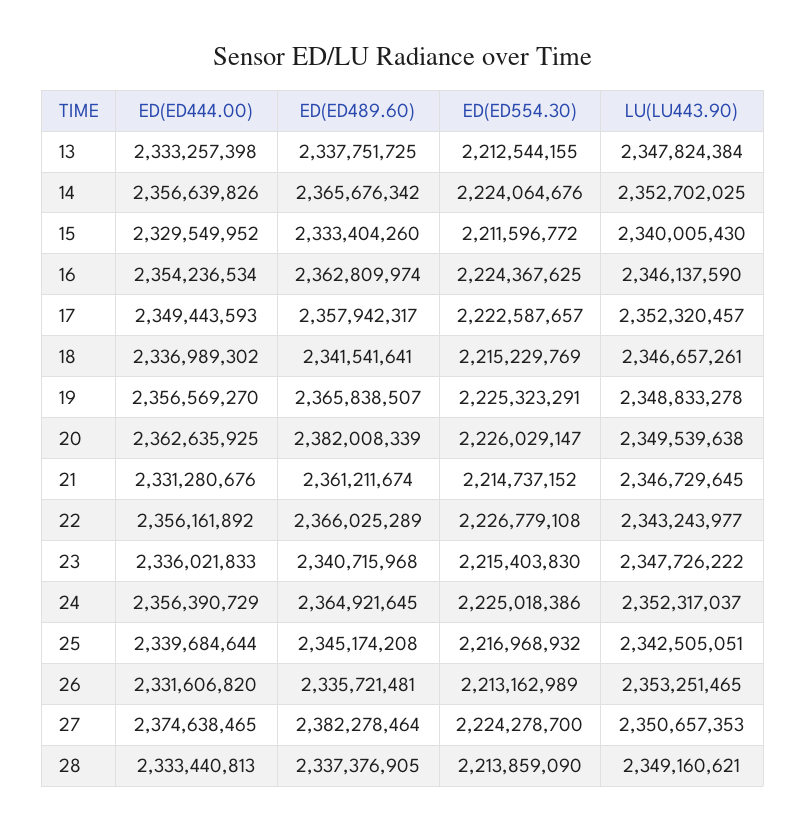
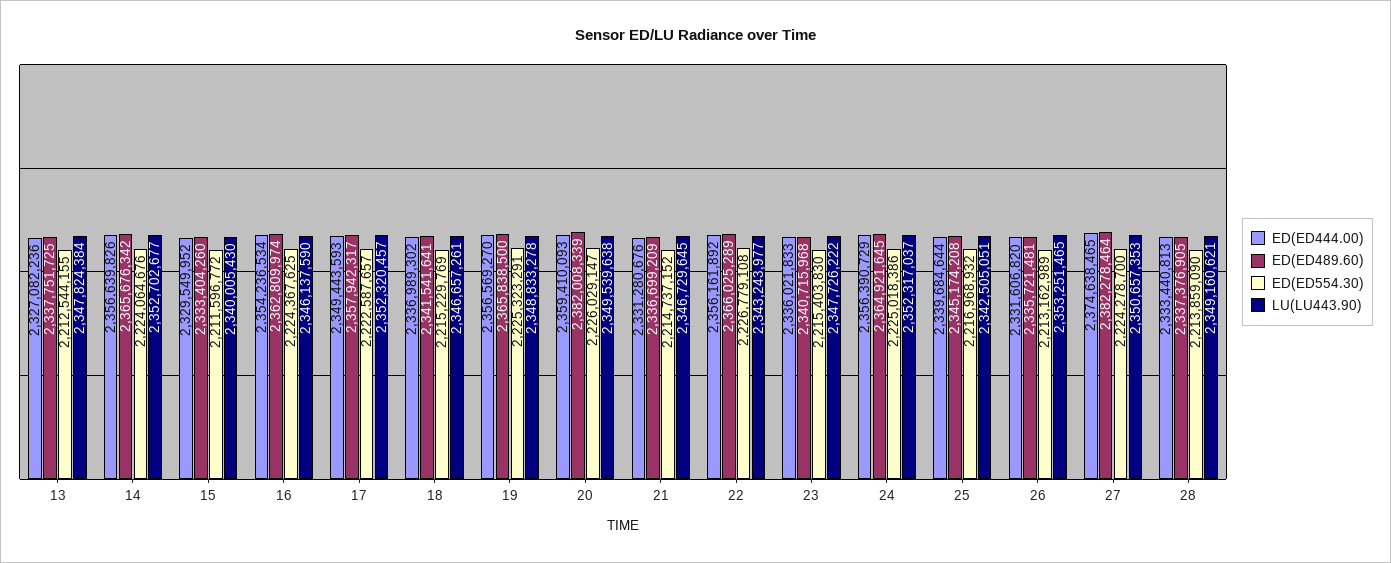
  {
    "ED(ED444.00)": {
-     "13": 2333257398,
+     "13": 2327082236,
      "14": 2356639826,
      "15": 2329549952,
      "16": 2354236534,
      "17": 2349443593,
      "18": 2336989302,
      "19": 2356569270,
-     "20": 2362635925,
+     "20": 2359410093,
      "21": 2331280676,
      "22": 2356161892,
      "23": 2336021833,
      "24": 2356390729,
      "25": 2339684644,
      "26": 2331606820,
      "27": 2374638465,
      "28": 2333440813
    },
    "ED(ED489.60)": {
      "13": 2337751725,
      "14": 2365676342,
      "15": 2333404260,
      "16": 2362809974,
      "17": 2357942317,
      "18": 2341541641,
-     "19": 2365838507,
+     "19": 2365838500,
      "20": 2382008339,
-     "21": 2361211674,
+     "21": 2336699209,
      "22": 2366025289,
      "23": 2340715968,
      "24": 2364921645,
      "25": 2345174208,
      "26": 2335721481,
      "27": 2382278464,
      "28": 2337376905
    },
    "ED(ED554.30)": {
      "13": 2212544155,
      "14": 2224064676,
      "15": 2211596772,
      "16": 2224367625,
      "17": 2222587657,
      "18": 2215229769,
      "19": 2225323291,
      "20": 2226029147,
      "21": 2214737152,
      "22": 2226779108,
      "23": 2215403830,
      "24": 2225018386,
      "25": 2216968932,
      "26": 2213162989,
      "27": 2224278700,
      "28": 2213859090
    },
    "LU(LU443.90)": {
      "13": 2347824384,
-     "14": 2352702025,
+     "14": 2352702677,
      "15": 2340005430,
      "16": 2346137590,
      "17": 2352320457,
      "18": 2346657261,
      "19": 2348833278,
      "20": 2349539638,
      "21": 2346729645,
      "22": 2343243977,
      "23": 2347726222,
      "24": 2352317037,
      "25": 2342505051,
      "26": 2353251465,
      "27": 2350657353,
      "28": 2349160621
    }
  }

